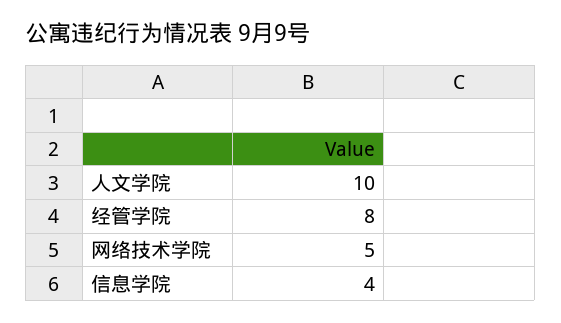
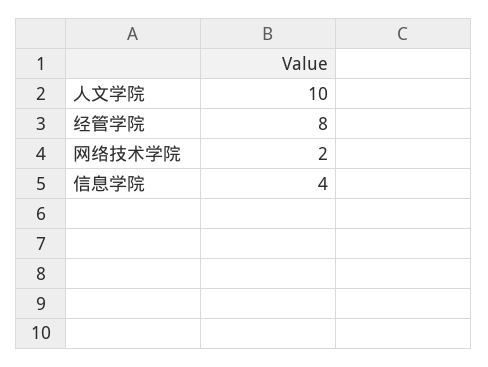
  {
    "人文学院": 10,
    "经管学院": 8,
-   "网络技术学院": 5,
+   "网络技术学院": 2,
    "信息学院": 4
  }

